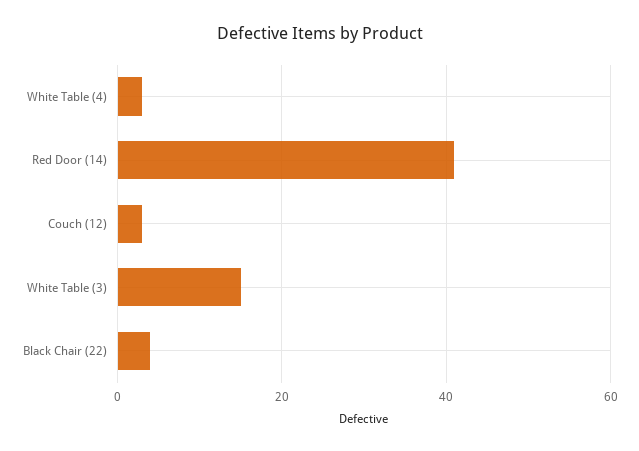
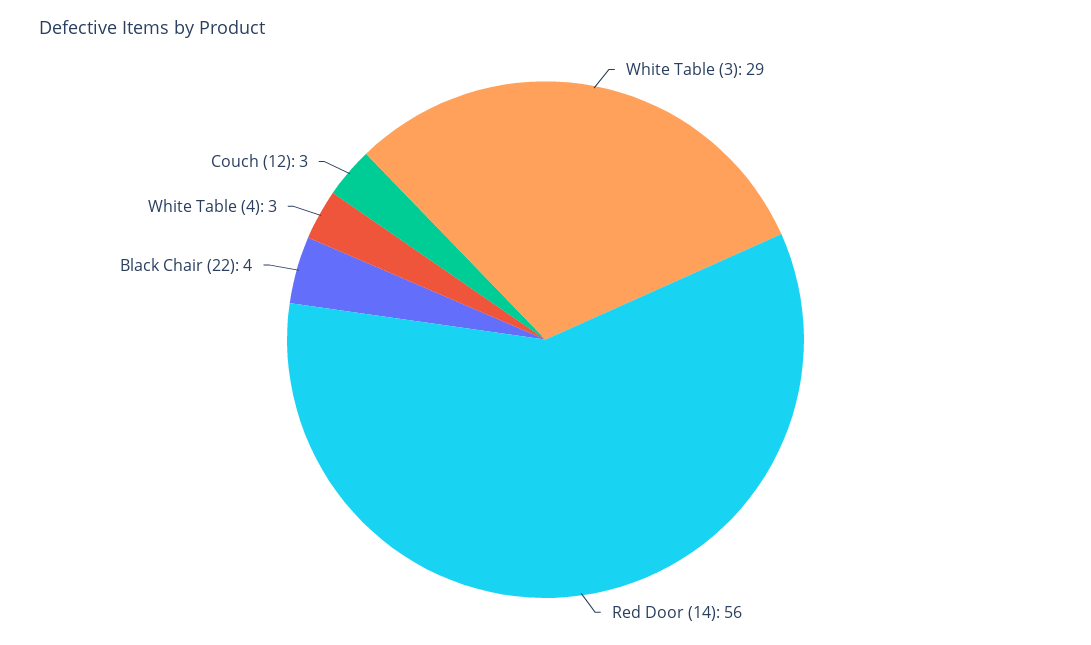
  {
    "White Table (4)": 3,
-   "Red Door (14)": 40,
+   "Red Door (14)": 56,
    "Couch (12)": 3,
-   "White Table (3)": 15,
+   "White Table (3)": 29,
    "Black Chair (22)": 4
  }

